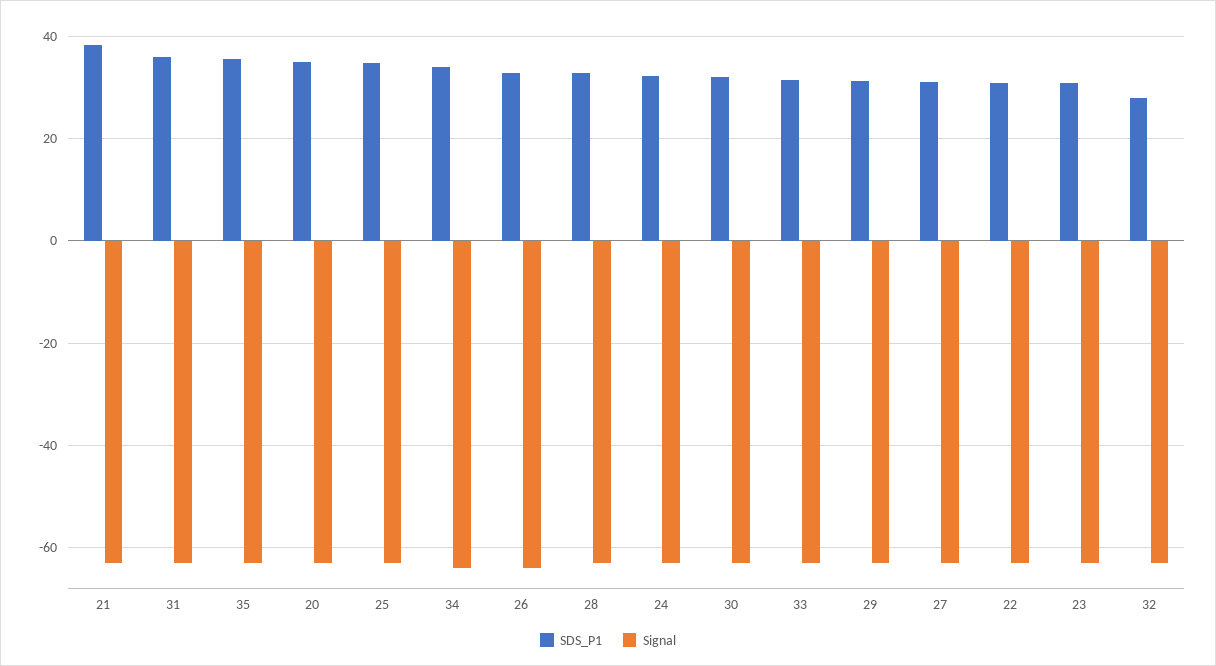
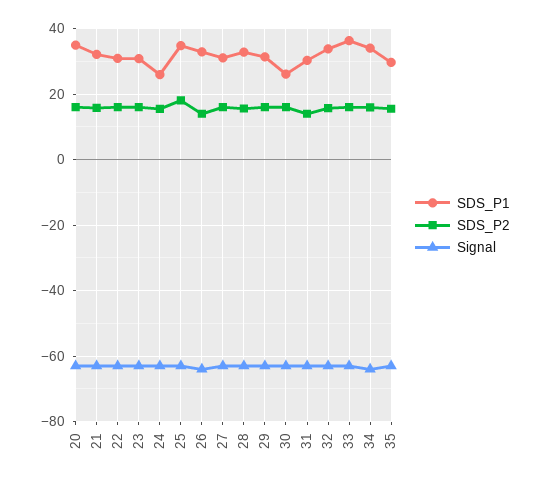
  {
    "SDS_P1": {
-     "21": 38,
+     "21": 32,
-     "31": 36,
+     "31": 30,
-     "35": 36,
+     "35": 30,
      "20": 34,
      "25": 34,
      "34": 34,
      "26": 32,
      "28": 32,
-     "24": 32,
+     "24": 26,
-     "30": 32,
+     "30": 26,
-     "33": 32,
+     "33": 36,
      "29": 32,
      "27": 32,
      "22": 30,
      "23": 30,
-     "32": 28
+     "32": 34
    },
    "Signal": {
      "21": -64,
      "31": -64,
      "35": -64,
      "20": -64,
      "25": -64,
      "34": -64,
      "26": -64,
      "28": -64,
      "24": -64,
      "30": -64,
      "33": -64,
      "29": -64,
      "27": -64,
      "22": -64,
      "23": -64,
      "32": -64
-   }
+   },
+   "SDS_P2": {
+     "20": 16,
+     "21": 16,
+     "22": 16,
+     "23": 16,
+     "24": 16,
+     "25": 18,
+     "26": 14,
+     "27": 16,
+     "28": 16,
+     "29": 16,
+     "30": 16,
+     "31": 14,
+     "32": 16,
+     "33": 16,
+     "34": 16,
+     "35": 16
+   }
  }

